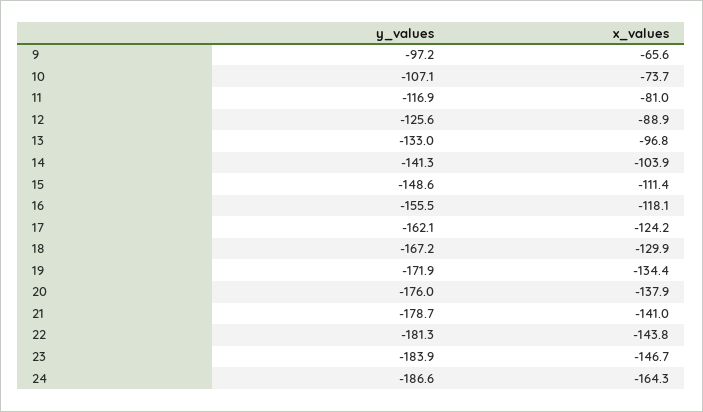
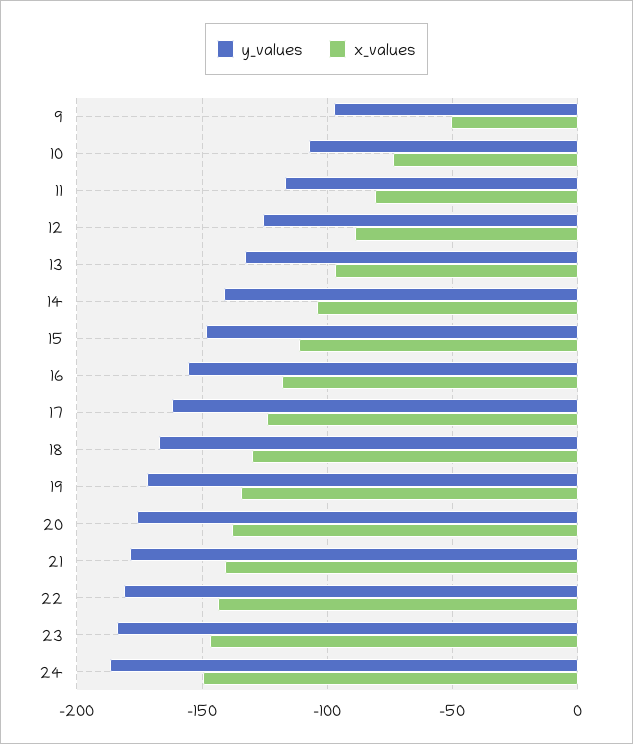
  {
    "y_values": {
      "9": -97.2,
      "10": -107.1,
      "11": -116.9,
      "12": -125.6,
      "13": -133,
      "14": -141.3,
      "15": -148.6,
      "16": -155.5,
      "17": -162.1,
      "18": -167.2,
      "19": -171.9,
      "20": -176,
      "21": -178.7,
      "22": -181.3,
      "23": -183.9,
      "24": -186.6
    },
    "x_values": {
-     "9": -65.6,
+     "9": -50,
      "10": -73.7,
      "11": -81,
      "12": -88.9,
      "13": -96.8,
      "14": -103.9,
      "15": -111.4,
      "16": -118.1,
      "17": -124.2,
      "18": -129.9,
      "19": -134.4,
      "20": -137.9,
      "21": -141,
      "22": -143.8,
      "23": -146.7,
-     "24": -164.3
+     "24": -150
    }
  }

